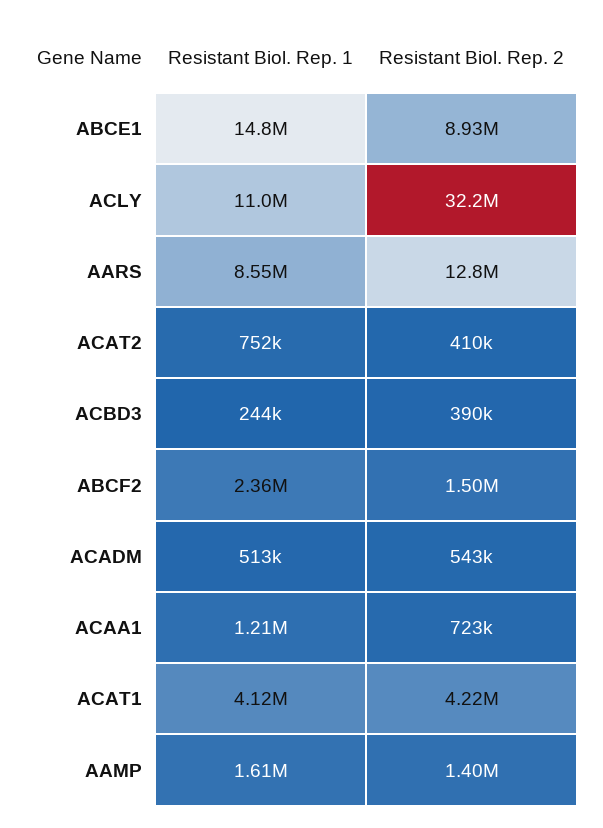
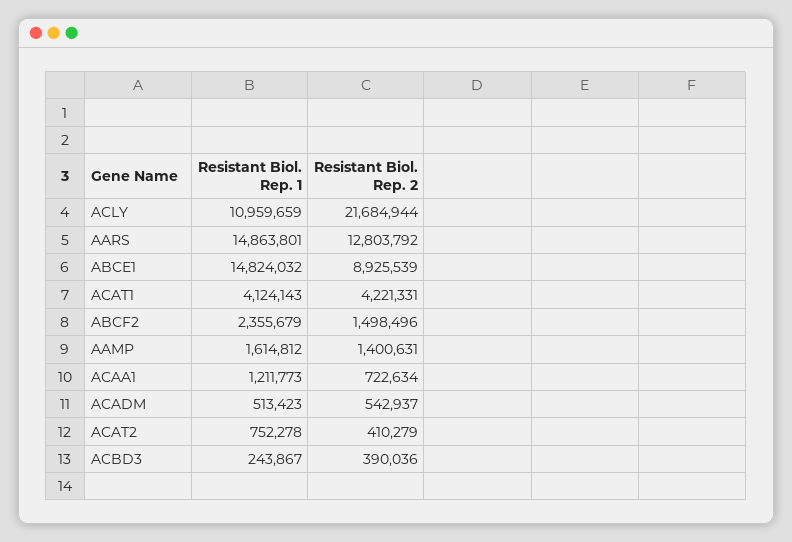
  {
    "Resistant Biol. Rep. 1": {
      "ABCE1": 14824032,
      "ACLY": 10959659,
-     "AARS": 8550000,
+     "AARS": 14863801,
      "ACAT2": 752278,
      "ACBD3": 243867,
      "ABCF2": 2355679,
      "ACADM": 513423,
      "ACAA1": 1211773,
      "ACAT1": 4124143,
      "AAMP": 1614812
    },
    "Resistant Biol. Rep. 2": {
      "ABCE1": 8925539,
-     "ACLY": 32200000,
+     "ACLY": 21684944,
      "AARS": 12803792,
      "ACAT2": 410279,
      "ACBD3": 390036,
      "ABCF2": 1498496,
      "ACADM": 542937,
      "ACAA1": 722634,
      "ACAT1": 4221331,
      "AAMP": 1400631
    }
  }

